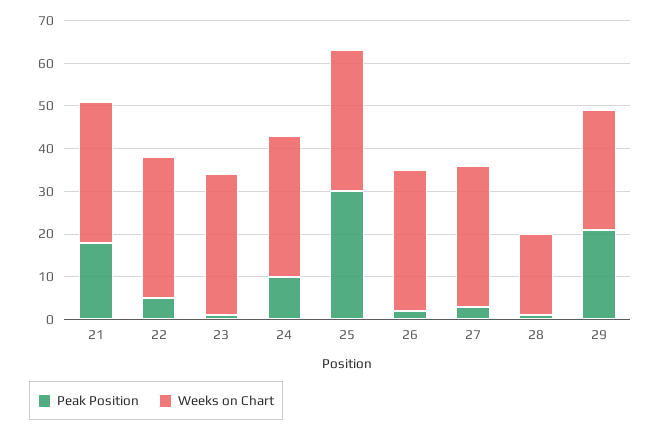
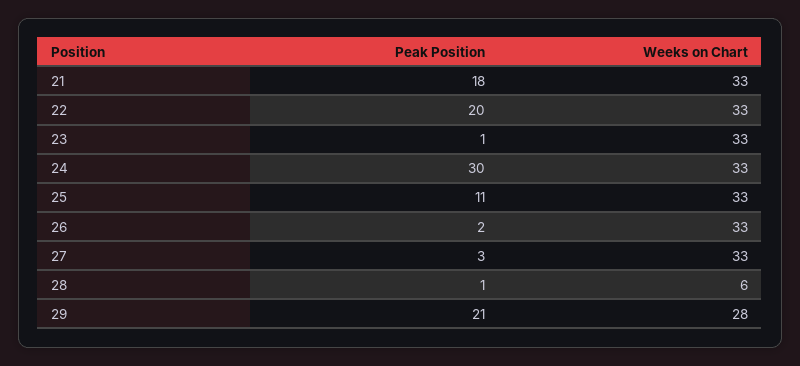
  {
    "Peak Position": {
      "21": 18,
-     "22": 5,
+     "22": 20,
      "23": 1,
-     "24": 10,
+     "24": 30,
-     "25": 30,
+     "25": 11,
      "26": 2,
      "27": 3,
      "28": 1,
      "29": 21
    },
    "Weeks on Chart": {
      "21": 33,
      "22": 33,
      "23": 33,
      "24": 33,
      "25": 33,
      "26": 33,
      "27": 33,
-     "28": 20,
+     "28": 6,
      "29": 28
    }
  }

